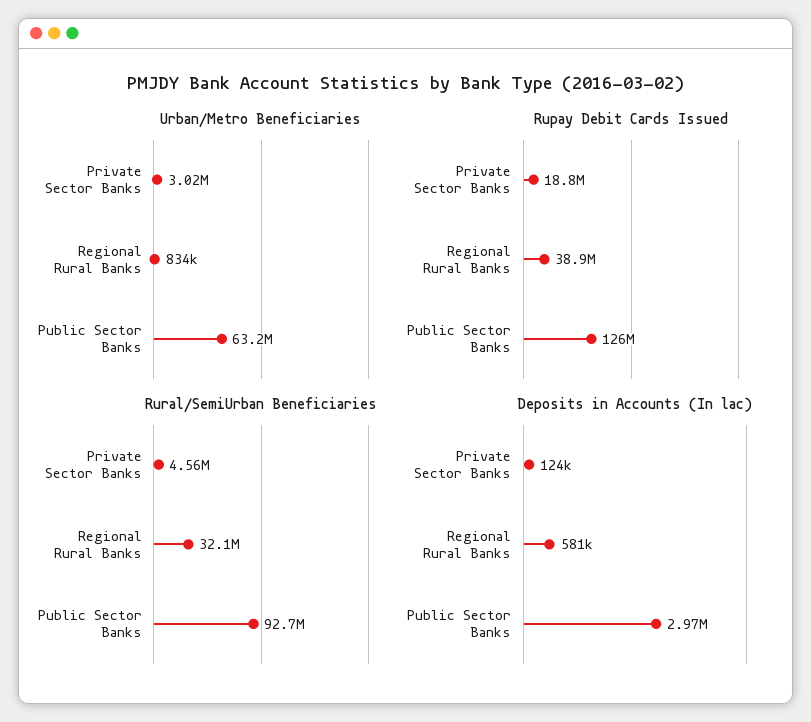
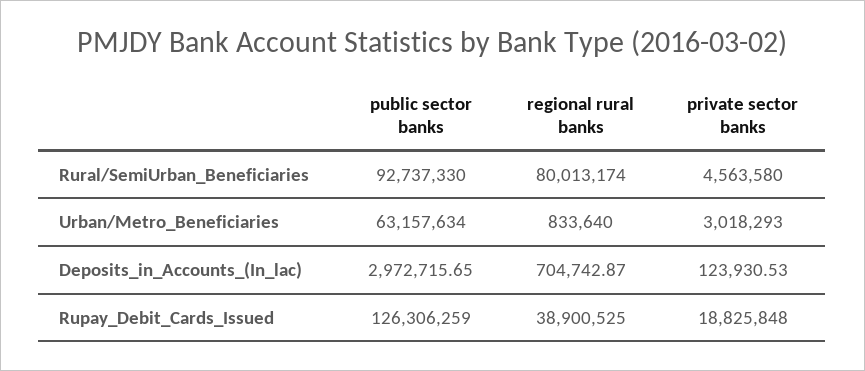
  {
    "Urban/Metro Beneficiaries": {
      "Private Sector Banks": 3018293,
      "Regional Rural Banks": 833640,
      "Public Sector Banks": 63157634
    },
    "Rupay Debit Cards Issued": {
      "Private Sector Banks": 18825848,
      "Regional Rural Banks": 38900525,
      "Public Sector Banks": 126306259
    },
    "Rural/SemiUrban Beneficiaries": {
      "Private Sector Banks": 4563580,
-     "Regional Rural Banks": 32100000,
+     "Regional Rural Banks": 80013174,
      "Public Sector Banks": 92737330
    },
    "Deposits in Accounts (In lac)": {
      "Private Sector Banks": 123930.53,
-     "Regional Rural Banks": 581000,
+     "Regional Rural Banks": 704742.87,
      "Public Sector Banks": 2972715.65
    }
  }

